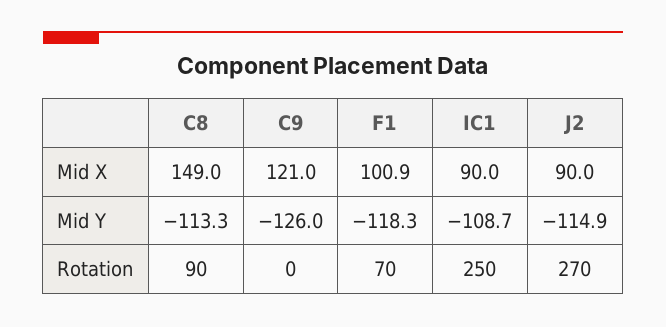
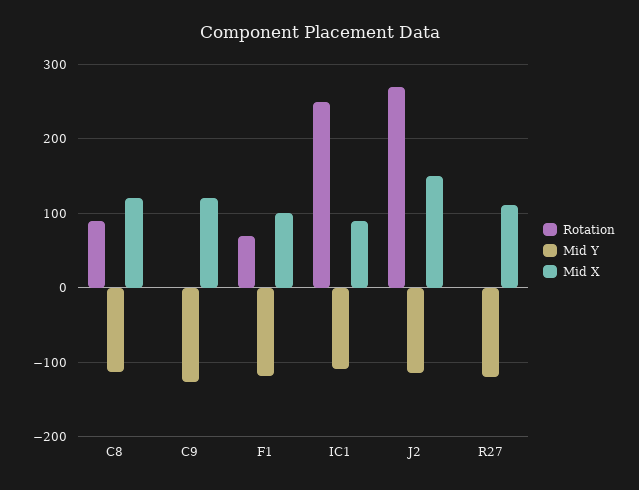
  {
    "Mid X": {
-     "C8": 149,
+     "C8": 120,
      "C9": 121,
      "F1": 100.9,
      "IC1": 90,
-     "J2": 90
+     "J2": 150,
+     "R27": 110
    },
    "Mid Y": {
      "C8": -113.3,
      "C9": -126,
      "F1": -118.3,
      "IC1": -108.7,
-     "J2": -114.9
+     "J2": -114.9,
+     "R27": -120
    },
    "Rotation": {
      "C8": 90,
      "C9": 0,
      "F1": 70,
      "IC1": 250,
-     "J2": 270
+     "J2": 270,
+     "R27": 0
    }
  }

